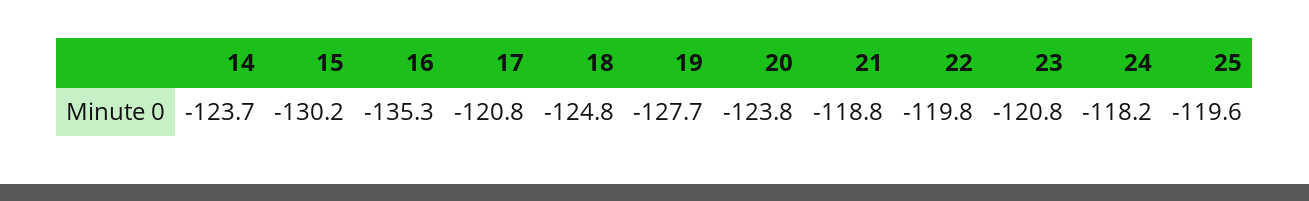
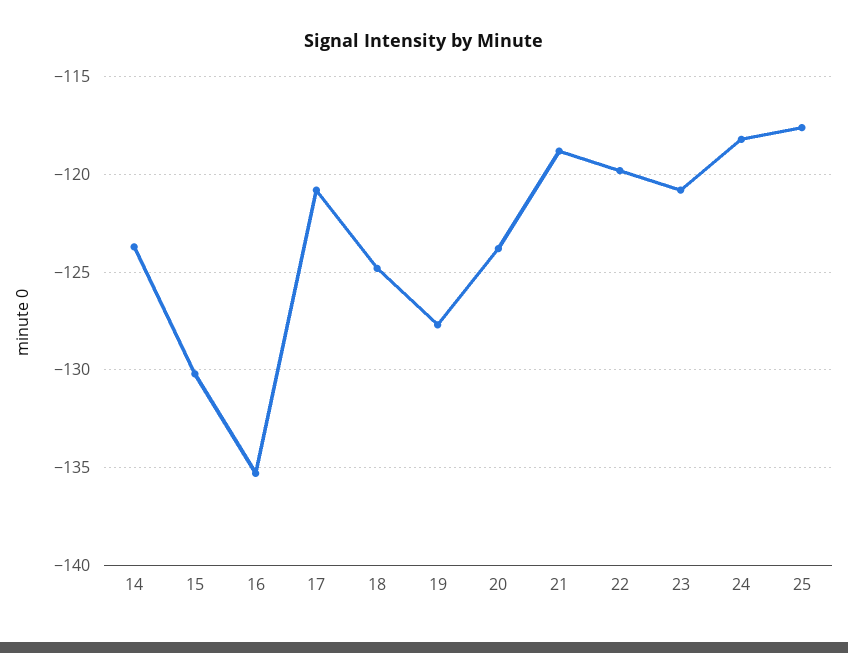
  {
    "14": -123.7,
    "15": -130.2,
    "16": -135.3,
    "17": -120.8,
    "18": -124.8,
    "19": -127.7,
    "20": -123.8,
    "21": -118.8,
    "22": -119.8,
    "23": -120.8,
    "24": -118.2,
-   "25": -119.6
+   "25": -117.5
  }

